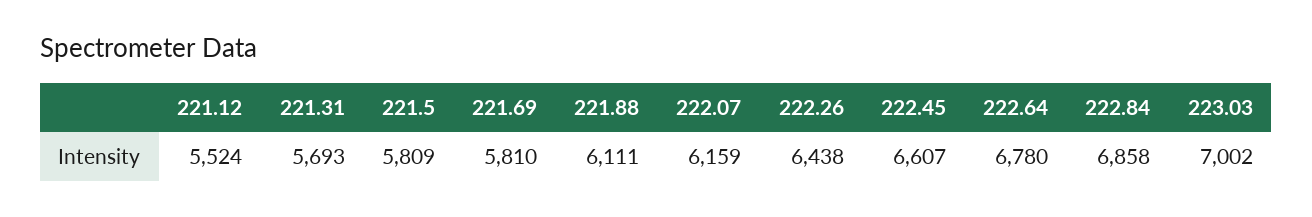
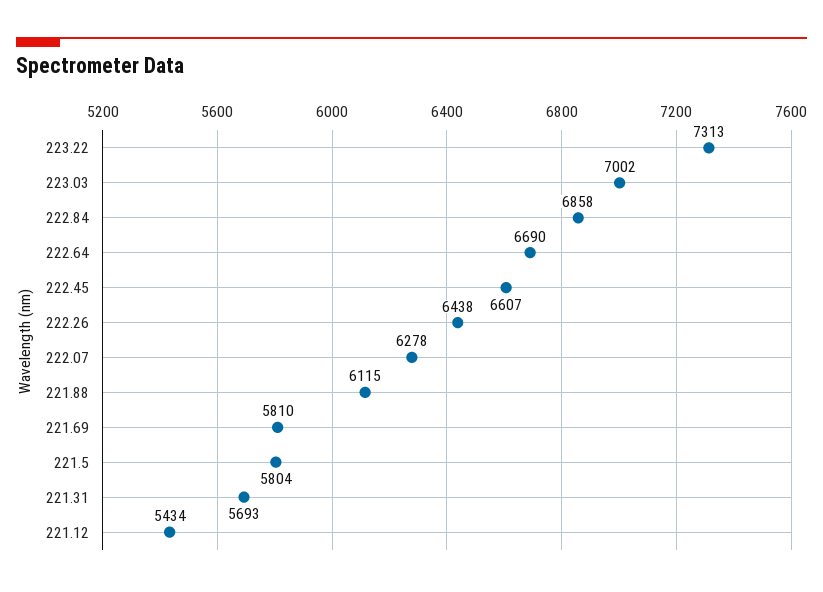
  {
-   "221.12": 5524,
+   "221.12": 5434,
    "221.31": 5693,
-   "221.5": 5809,
+   "221.5": 5804,
    "221.69": 5810,
-   "221.88": 6111,
+   "221.88": 6115,
-   "222.07": 6159,
+   "222.07": 6278,
    "222.26": 6438,
    "222.45": 6607,
-   "222.64": 6780,
+   "222.64": 6690,
    "222.84": 6858,
-   "223.03": 7002
+   "223.03": 7002,
+   "223.22": 7313
  }

